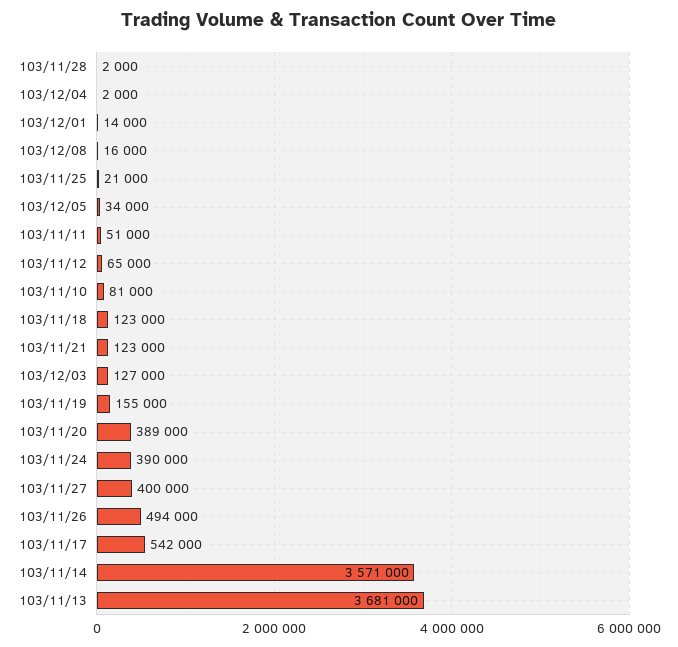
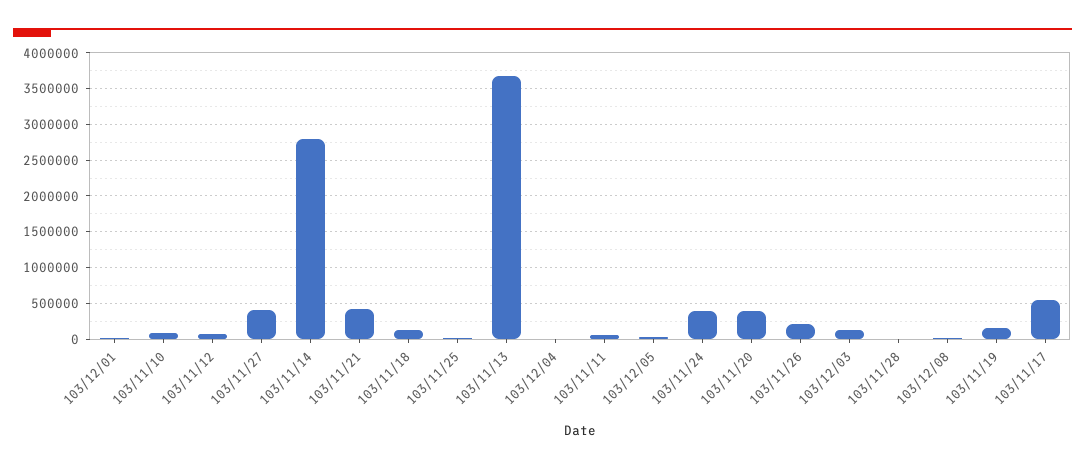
  {
    "103/11/28": 2000,
    "103/12/04": 2000,
    "103/12/01": 14000,
    "103/12/08": 16000,
    "103/11/25": 21000,
    "103/12/05": 34000,
    "103/11/11": 51000,
    "103/11/12": 65000,
    "103/11/10": 81000,
    "103/11/18": 123000,
-   "103/11/21": 123000,
+   "103/11/21": 400000,
    "103/12/03": 127000,
    "103/11/19": 155000,
    "103/11/20": 389000,
    "103/11/24": 390000,
    "103/11/27": 400000,
-   "103/11/26": 494000,
+   "103/11/26": 200000,
    "103/11/17": 542000,
-   "103/11/14": 3571000,
+   "103/11/14": 2800000,
    "103/11/13": 3681000
  }

